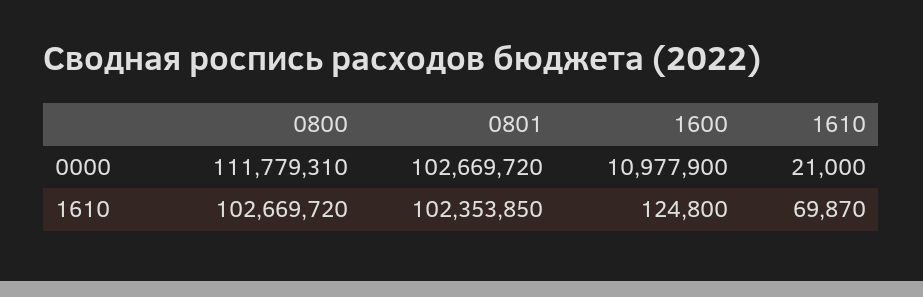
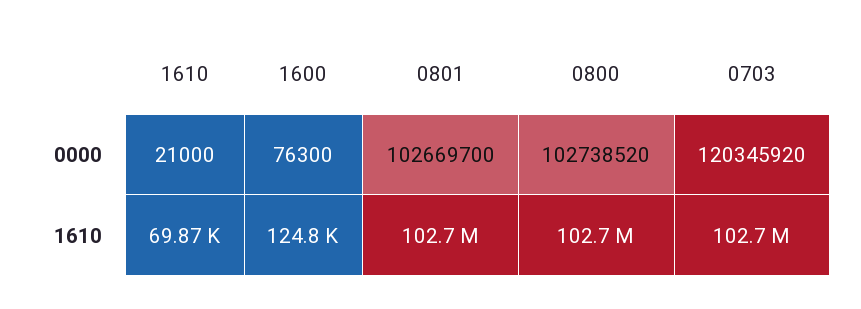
  {
    "0800": {
-     "0000": 111779310,
+     "0000": 102738520,
      "1610": 102669720
    },
    "0801": {
-     "0000": 102669720,
+     "0000": 102669700,
-     "1610": 102353850
+     "1610": 102700000
    },
    "1600": {
-     "0000": 10977900,
+     "0000": 76300,
      "1610": 124800
    },
    "1610": {
      "0000": 21000,
      "1610": 69870
-   }
+   },
+   "0703": {
+     "0000": 120345920,
+     "1610": 102700000
+   }
  }

